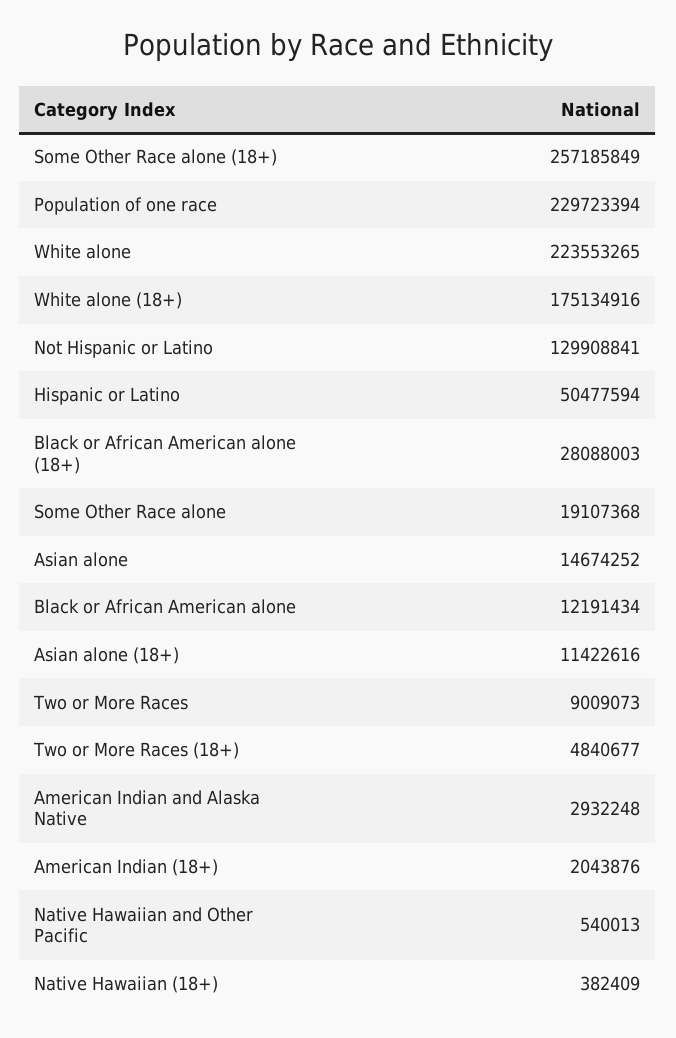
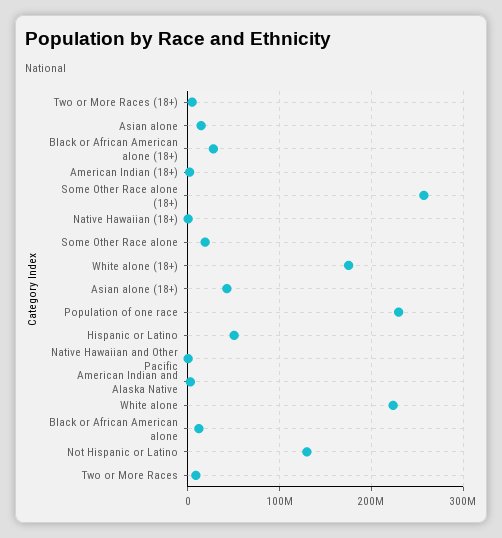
  {
    "Some Other Race alone (18+)": 257185849,
    "Population of one race": 229723394,
    "White alone": 223553265,
    "White alone (18+)": 175134916,
    "Not Hispanic or Latino": 129908841,
    "Hispanic or Latino": 50477594,
    "Black or African American alone (18+)": 28088003,
    "Some Other Race alone": 19107368,
    "Asian alone": 14674252,
    "Black or African American alone": 12191434,
-   "Asian alone (18+)": 11422616,
+   "Asian alone (18+)": 40000000,
    "Two or More Races": 9009073,
    "Two or More Races (18+)": 4840677,
    "American Indian and Alaska Native": 2932248,
    "American Indian (18+)": 2043876,
    "Native Hawaiian and Other Pacific": 540013,
    "Native Hawaiian (18+)": 382409
  }

